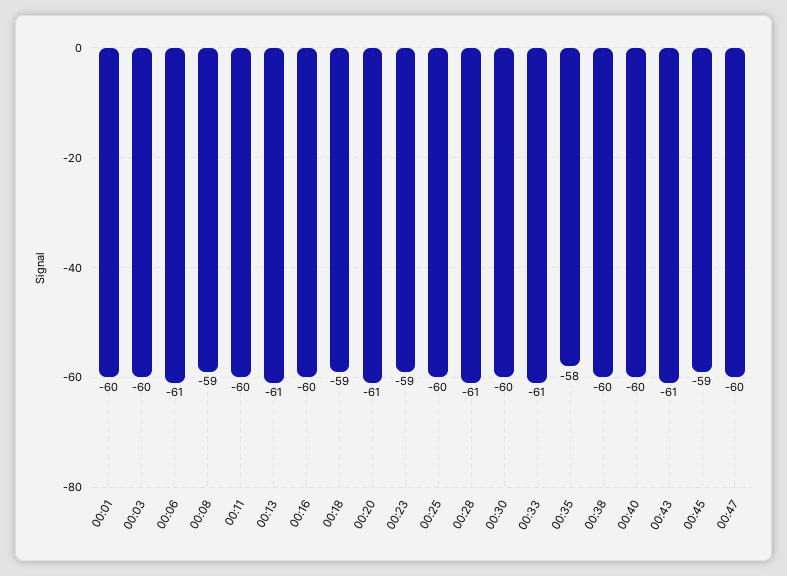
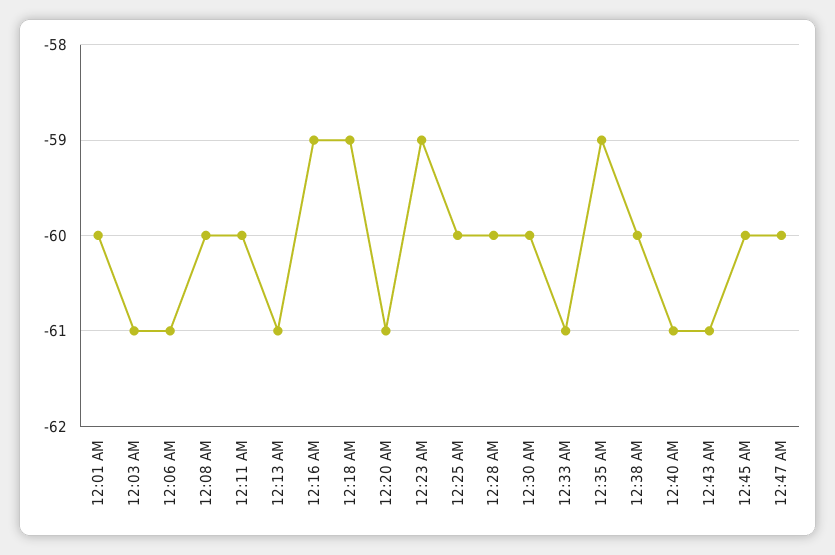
  {
    "00:01": -60,
-   "00:03": -60,
+   "00:03": -61,
    "00:06": -61,
-   "00:08": -59,
+   "00:08": -60,
    "00:11": -60,
    "00:13": -61,
-   "00:16": -60,
+   "00:16": -59,
    "00:18": -59,
    "00:20": -61,
    "00:23": -59,
    "00:25": -60,
-   "00:28": -61,
+   "00:28": -60,
    "00:30": -60,
    "00:33": -61,
-   "00:35": -58,
+   "00:35": -59,
    "00:38": -60,
-   "00:40": -60,
+   "00:40": -61,
    "00:43": -61,
-   "00:45": -59,
+   "00:45": -60,
    "00:47": -60
  }

